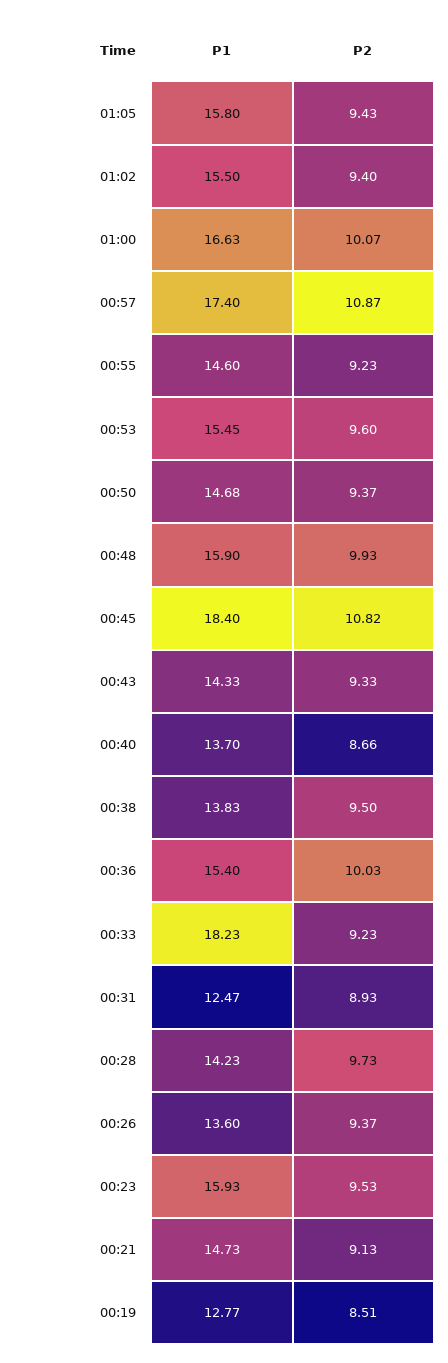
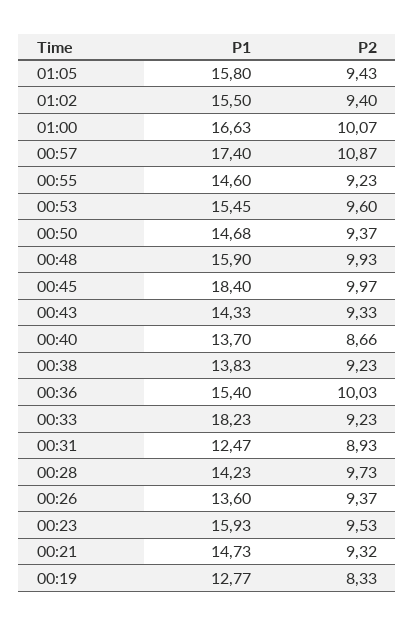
  {
    "P1": {
      "01:05": 15.8,
      "01:02": 15.5,
      "01:00": 16.63,
      "00:57": 17.4,
      "00:55": 14.6,
      "00:53": 15.45,
      "00:50": 14.68,
      "00:48": 15.9,
      "00:45": 18.4,
      "00:43": 14.33,
      "00:40": 13.7,
      "00:38": 13.83,
      "00:36": 15.4,
      "00:33": 18.23,
      "00:31": 12.47,
      "00:28": 14.23,
      "00:26": 13.6,
      "00:23": 15.93,
      "00:21": 14.73,
      "00:19": 12.77
    },
    "P2": {
      "01:05": 9.43,
      "01:02": 9.4,
      "01:00": 10.07,
      "00:57": 10.87,
      "00:55": 9.23,
      "00:53": 9.6,
      "00:50": 9.37,
      "00:48": 9.93,
-     "00:45": 10.82,
+     "00:45": 9.97,
      "00:43": 9.33,
      "00:40": 8.66,
-     "00:38": 9.5,
+     "00:38": 9.23,
      "00:36": 10.03,
      "00:33": 9.23,
      "00:31": 8.93,
      "00:28": 9.73,
      "00:26": 9.37,
      "00:23": 9.53,
-     "00:21": 9.13,
+     "00:21": 9.32,
-     "00:19": 8.51
+     "00:19": 8.33
    }
  }

